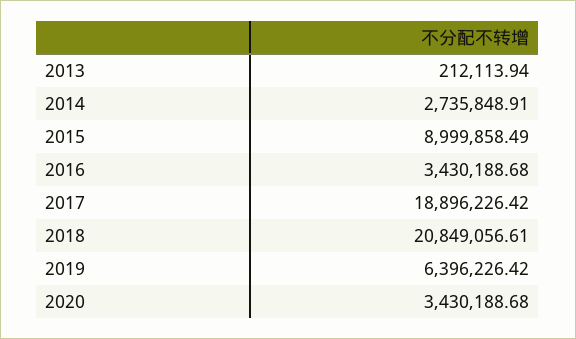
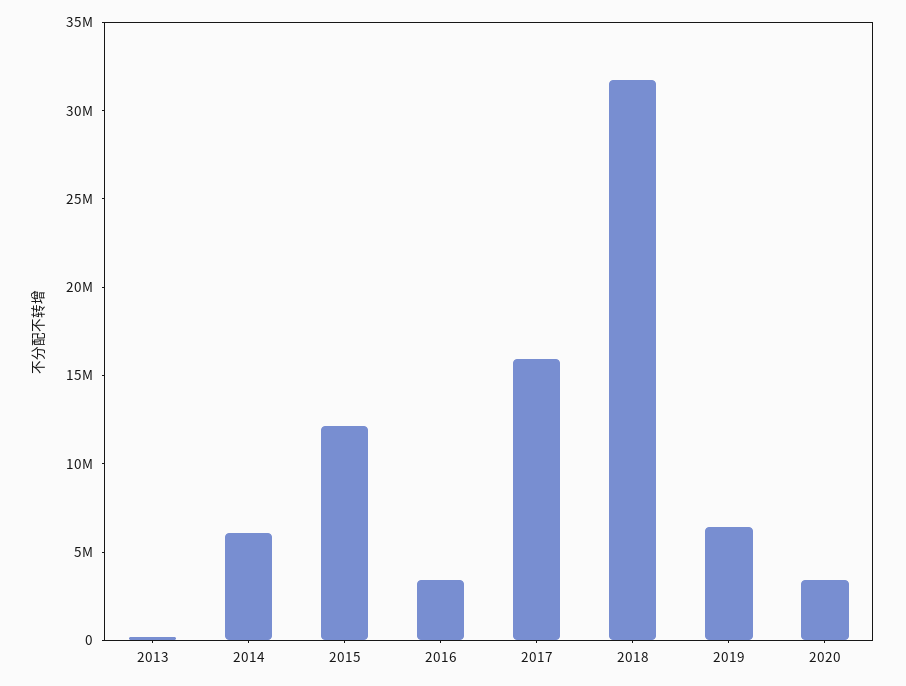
  {
    "2013": 212113.94,
-   "2014": 2735848.91,
+   "2014": 6000000,
-   "2015": 8999858.49,
+   "2015": 12000000,
    "2016": 3430188.68,
-   "2017": 18896226.42,
+   "2017": 16000000,
-   "2018": 20849056.61,
+   "2018": 32000000,
    "2019": 6396226.42,
    "2020": 3430188.68
  }

